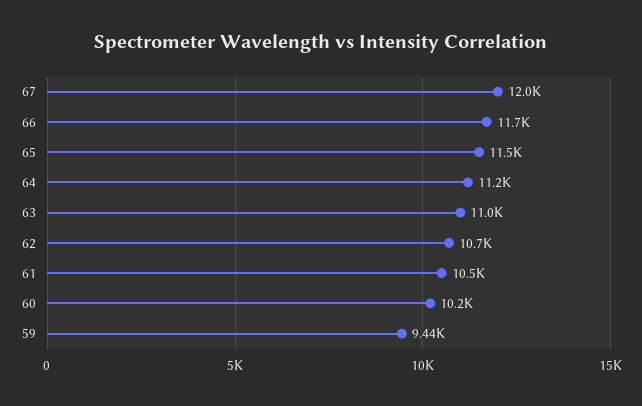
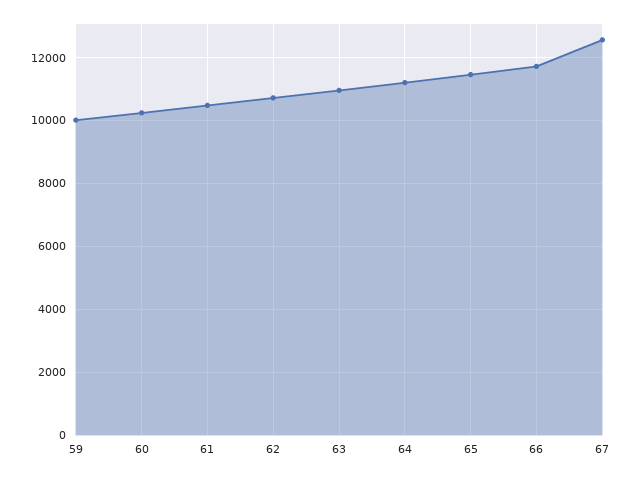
  {
-   "67": 12000,
+   "67": 12600,
    "66": 11700,
    "65": 11500,
    "64": 11200,
    "63": 11000,
    "62": 10700,
    "61": 10500,
    "60": 10200,
-   "59": 9440
+   "59": 10000
  }

